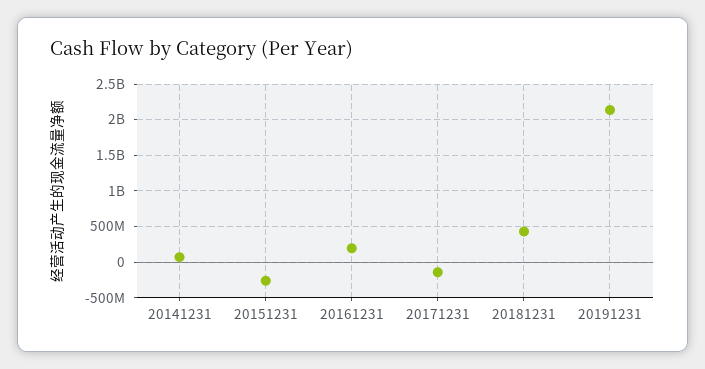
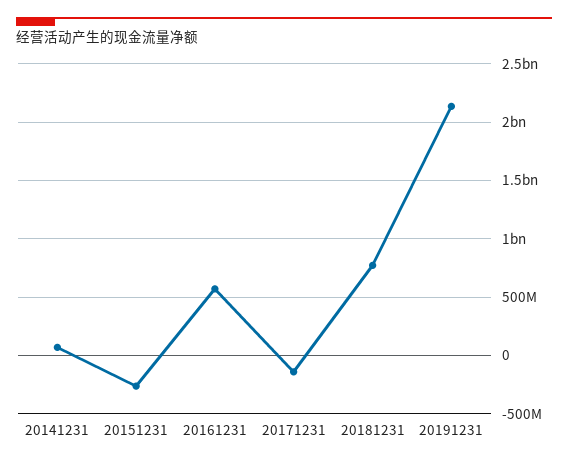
  {
    "20141231": 100000000,
    "20151231": -300000000,
-   "20161231": 200000000,
+   "20161231": 600000000,
    "20171231": -100000000,
-   "20181231": 400000000,
+   "20181231": 800000000,
    "20191231": 2100000000
  }

